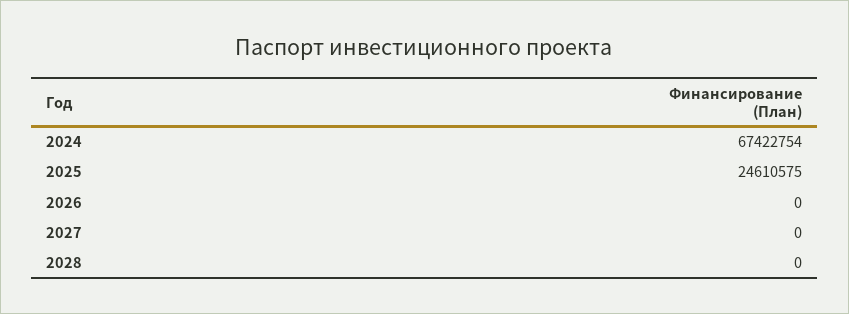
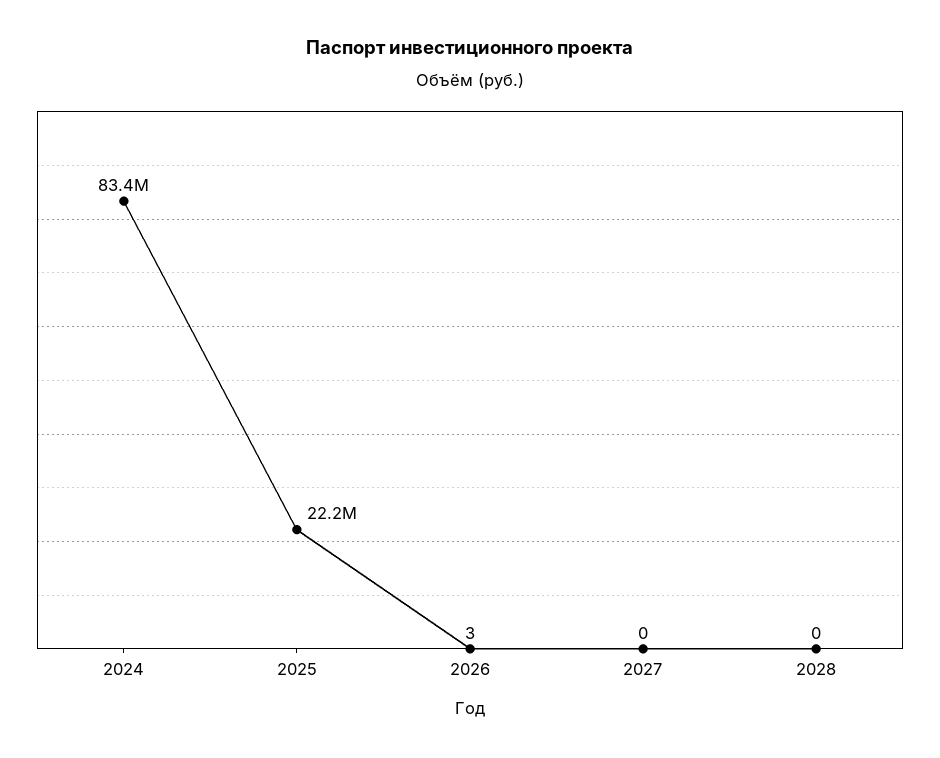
  {
-   "2024": 67422754,
+   "2024": 83400000,
-   "2025": 24610575,
+   "2025": 22200000,
-   "2026": 0,
+   "2026": 3,
    "2027": 0,
    "2028": 0
  }

